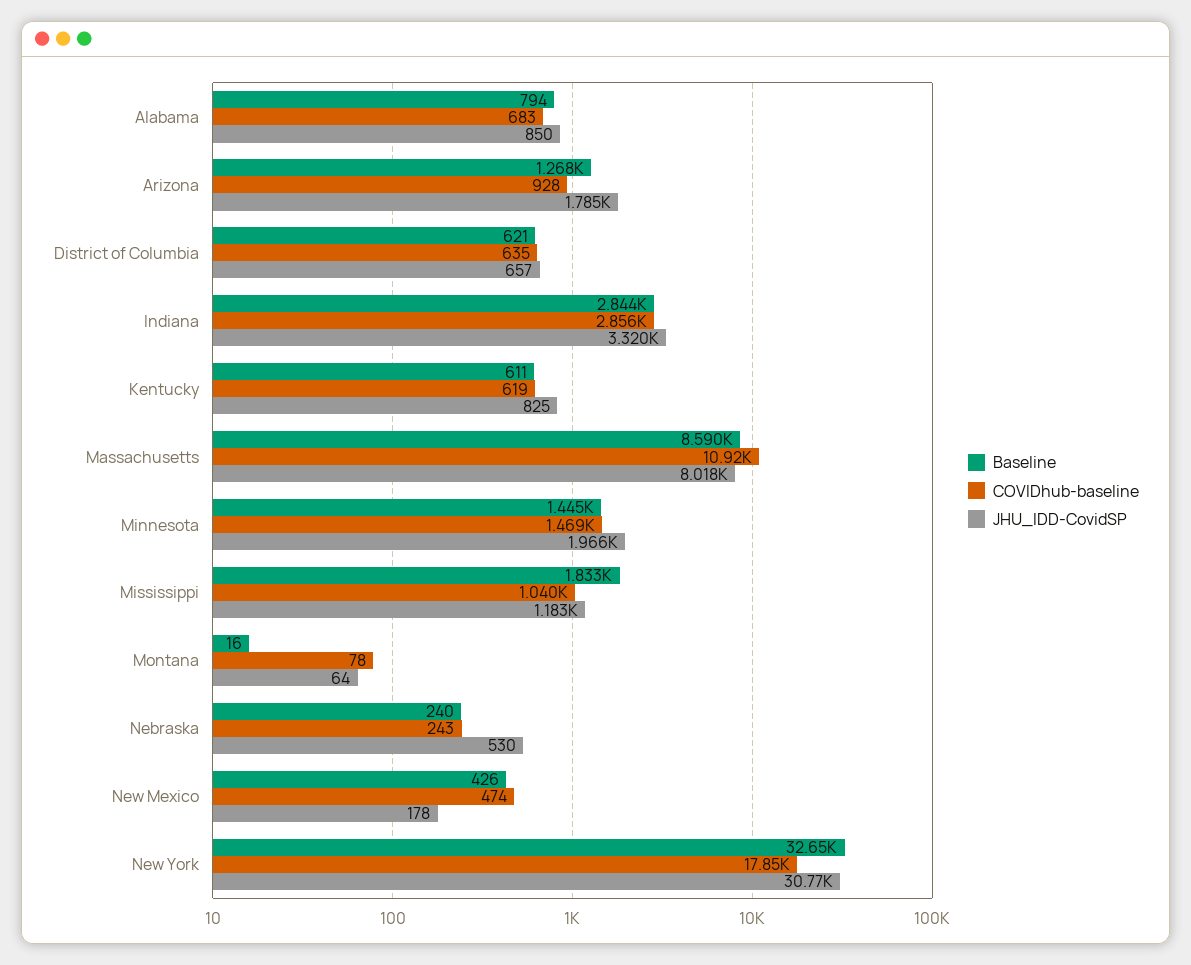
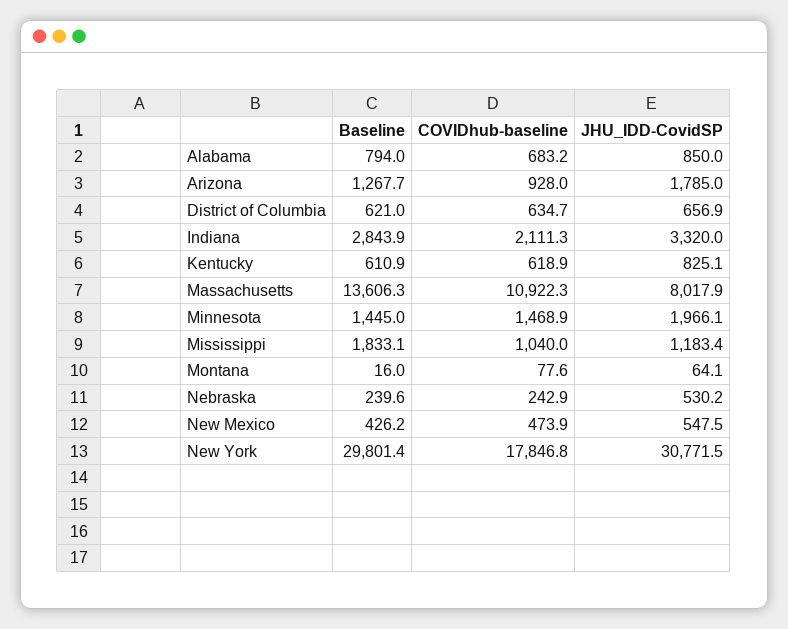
  {
    "Baseline": {
      "Alabama": 794,
      "Arizona": 1267.7,
      "District of Columbia": 621,
      "Indiana": 2843.9,
      "Kentucky": 610.9,
-     "Massachusetts": 8590,
+     "Massachusetts": 13606.3,
      "Minnesota": 1445,
      "Mississippi": 1833.1,
      "Montana": 16,
      "Nebraska": 239.6,
      "New Mexico": 426.2,
-     "New York": 32650
+     "New York": 29801.4
    },
    "COVIDhub-baseline": {
      "Alabama": 683.2,
      "Arizona": 928,
      "District of Columbia": 634.7,
-     "Indiana": 2856,
+     "Indiana": 2111.3,
      "Kentucky": 618.9,
      "Massachusetts": 10922.3,
      "Minnesota": 1468.9,
      "Mississippi": 1040,
      "Montana": 77.6,
      "Nebraska": 242.9,
      "New Mexico": 473.9,
      "New York": 17846.8
    },
    "JHU_IDD-CovidSP": {
      "Alabama": 850,
      "Arizona": 1785,
      "District of Columbia": 656.9,
      "Indiana": 3320,
      "Kentucky": 825.1,
      "Massachusetts": 8017.9,
      "Minnesota": 1966.1,
      "Mississippi": 1183.4,
      "Montana": 64.1,
      "Nebraska": 530.2,
-     "New Mexico": 178,
+     "New Mexico": 547.5,
      "New York": 30771.5
    }
  }

